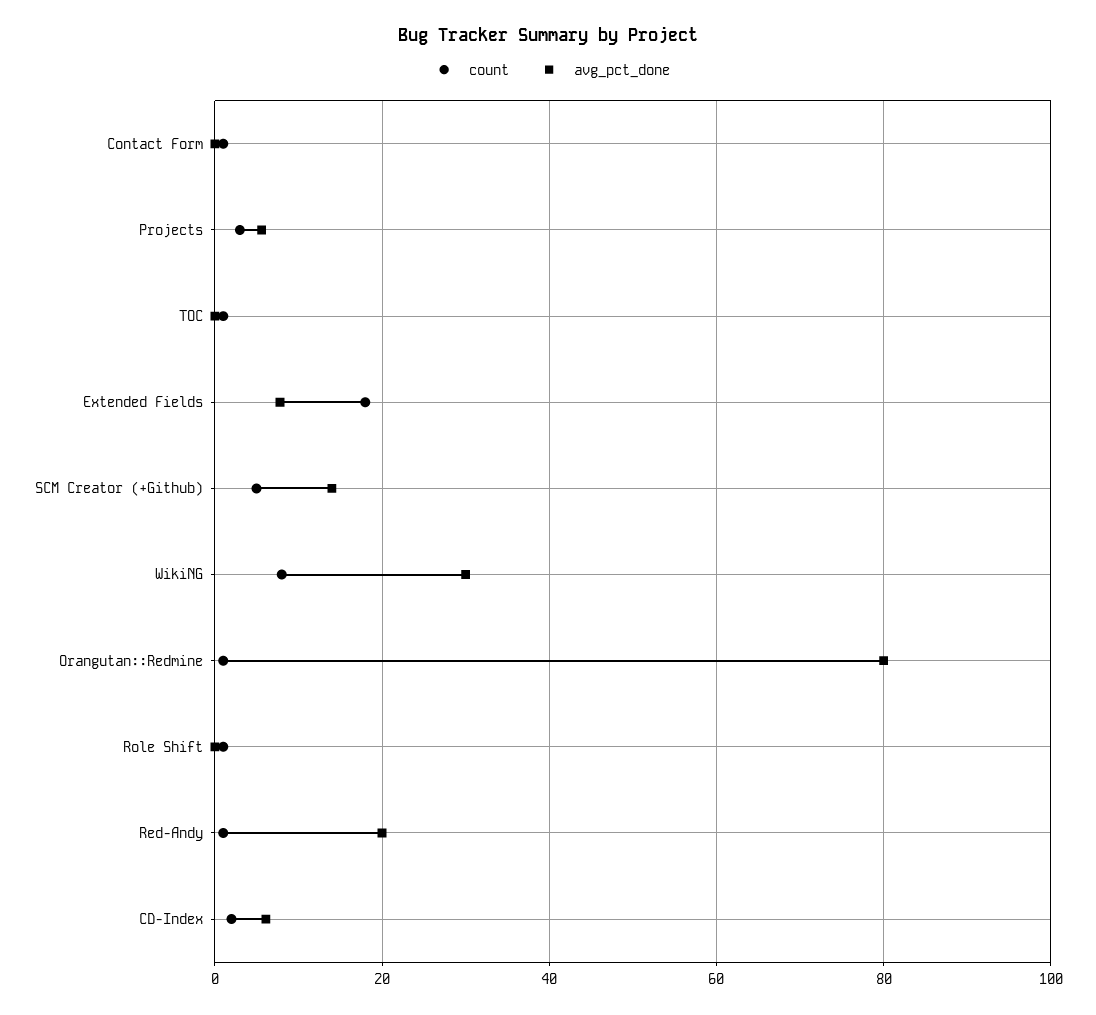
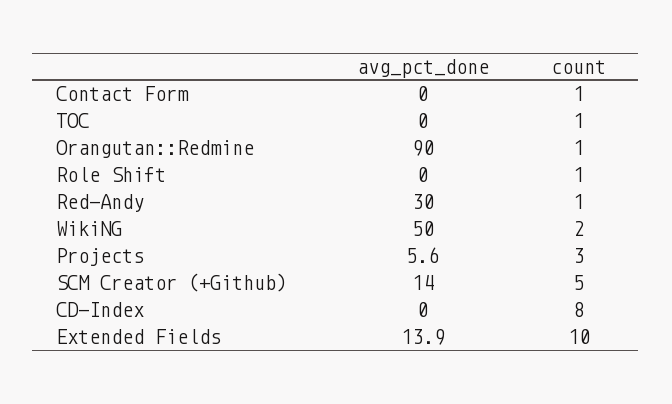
  {
    "count": {
      "Contact Form": 1,
      "Projects": 3,
      "TOC": 1,
-     "Extended Fields": 18,
+     "Extended Fields": 10,
      "SCM Creator (+Github)": 5,
-     "WikiNG": 8,
+     "WikiNG": 2,
      "Orangutan::Redmine": 1,
      "Role Shift": 1,
      "Red-Andy": 1,
-     "CD-Index": 2
+     "CD-Index": 8
    },
    "avg_pct_done": {
      "Contact Form": 0,
      "Projects": 5.6,
      "TOC": 0,
-     "Extended Fields": 8,
+     "Extended Fields": 13.9,
      "SCM Creator (+Github)": 14,
-     "WikiNG": 30,
+     "WikiNG": 50,
-     "Orangutan::Redmine": 80,
+     "Orangutan::Redmine": 90,
      "Role Shift": 0,
-     "Red-Andy": 20,
+     "Red-Andy": 30,
-     "CD-Index": 6
+     "CD-Index": 0
    }
  }

